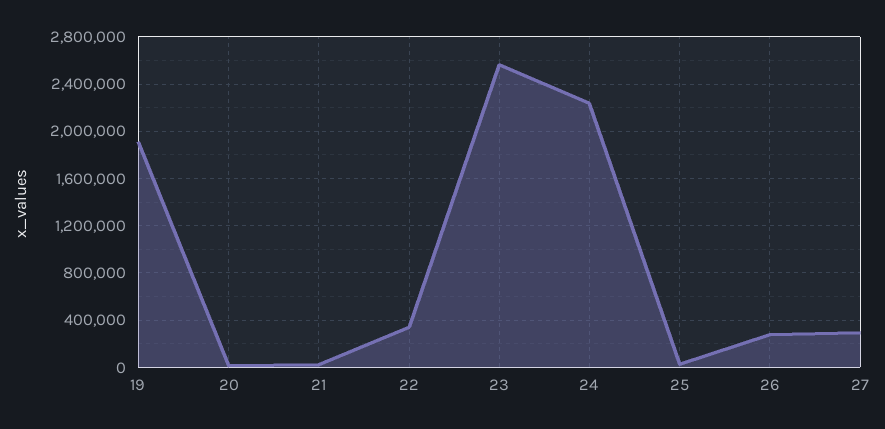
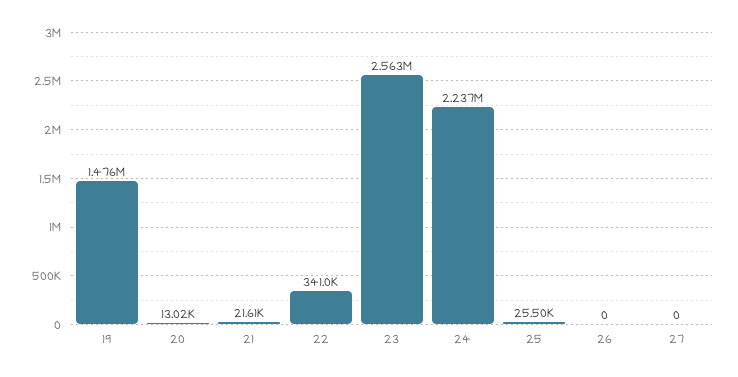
  {
-   "19": 1900000,
+   "19": 1476000,
    "20": 13020,
    "21": 21610,
    "22": 341000,
    "23": 2563000,
    "24": 2237000,
    "25": 25500,
-   "26": 300000,
+   "26": 0,
-   "27": 300000
+   "27": 0
  }

